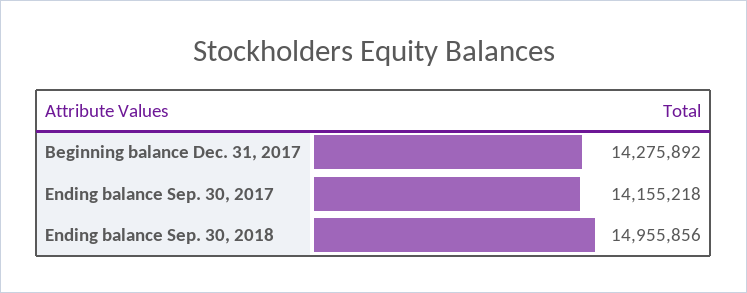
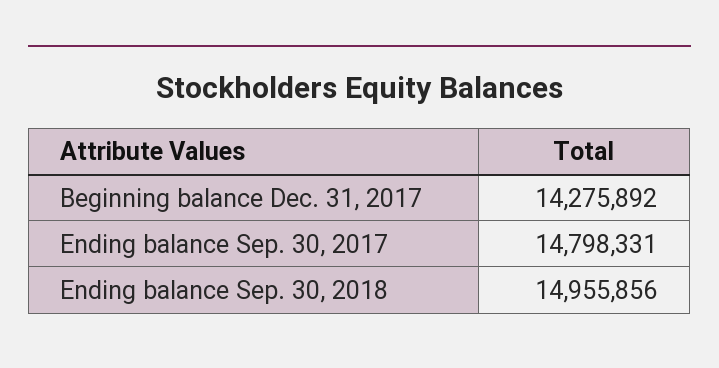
  {
    "Beginning balance Dec. 31, 2017": 14275892,
-   "Ending balance Sep. 30, 2017": 14155218,
+   "Ending balance Sep. 30, 2017": 14798331,
    "Ending balance Sep. 30, 2018": 14955856
  }

